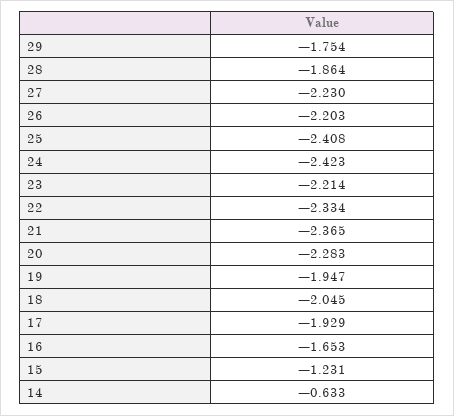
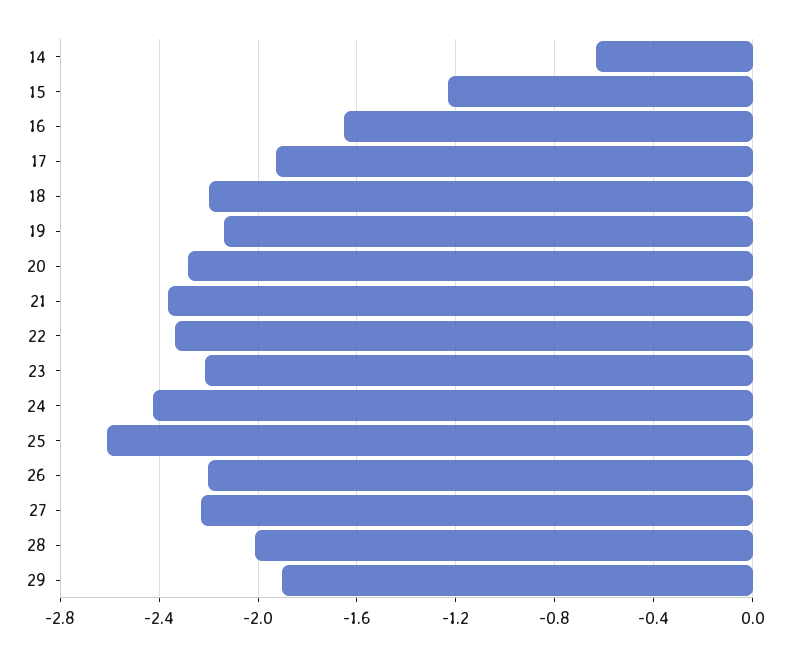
  {
-   "29": -1.754,
+   "29": -1.9,
-   "28": -1.864,
+   "28": -2,
    "27": -2.23,
    "26": -2.203,
-   "25": -2.408,
+   "25": -2.6,
    "24": -2.423,
    "23": -2.214,
    "22": -2.334,
    "21": -2.365,
    "20": -2.283,
-   "19": -1.947,
+   "19": -2.15,
-   "18": -2.045,
+   "18": -2.2,
    "17": -1.929,
    "16": -1.653,
    "15": -1.231,
    "14": -0.633
  }

